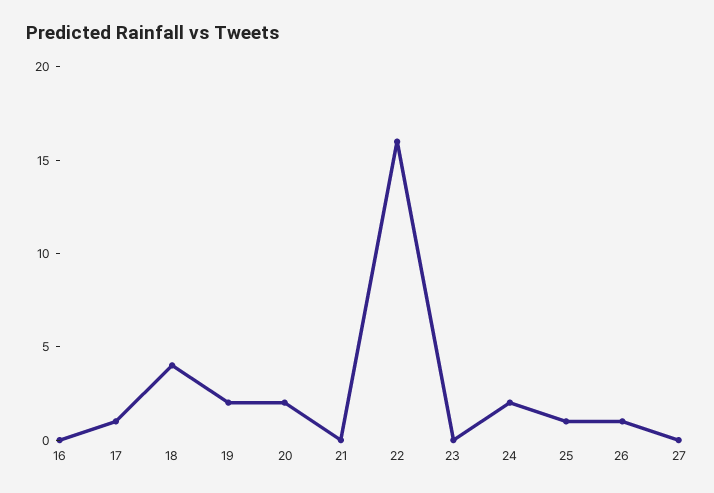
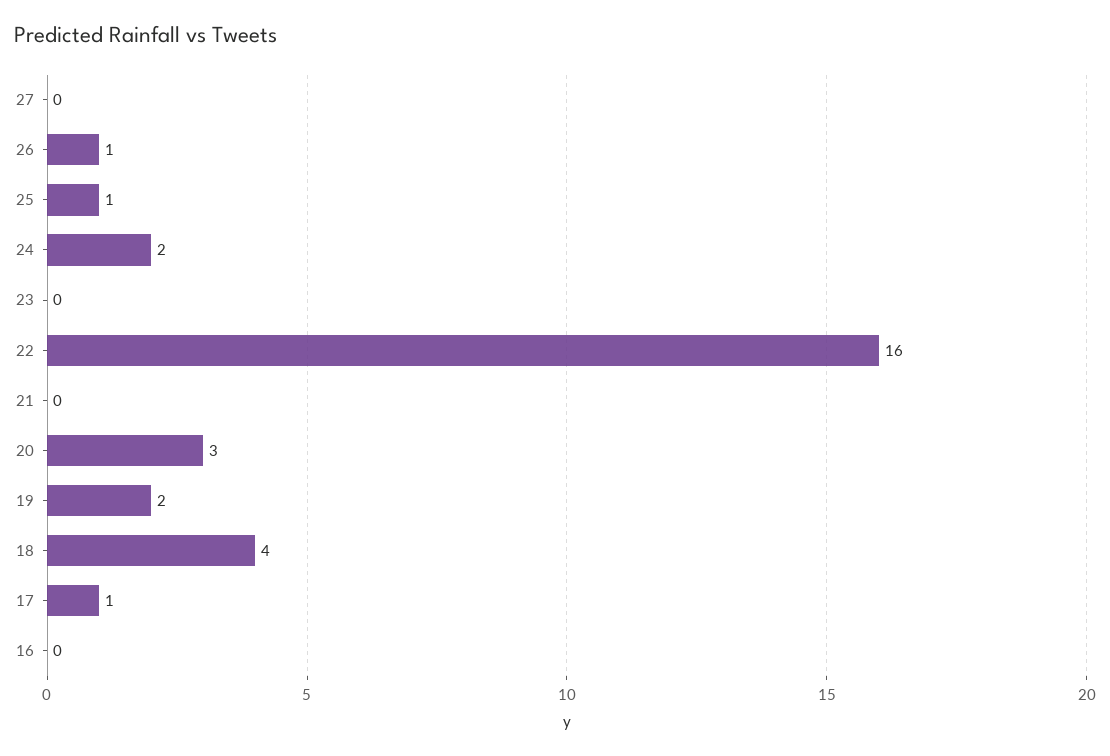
  {
    "16": 0,
    "17": 1,
    "18": 4,
    "19": 2,
-   "20": 2,
+   "20": 3,
    "21": 0,
    "22": 16,
    "23": 0,
    "24": 2,
    "25": 1,
    "26": 1,
    "27": 0
  }

